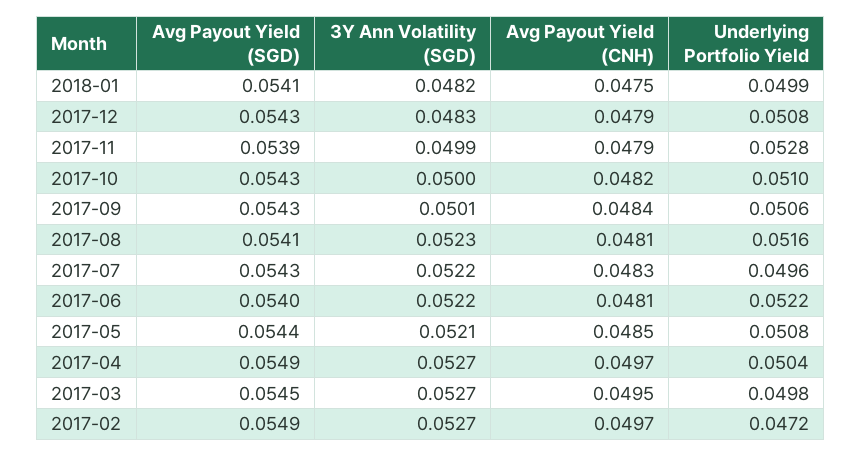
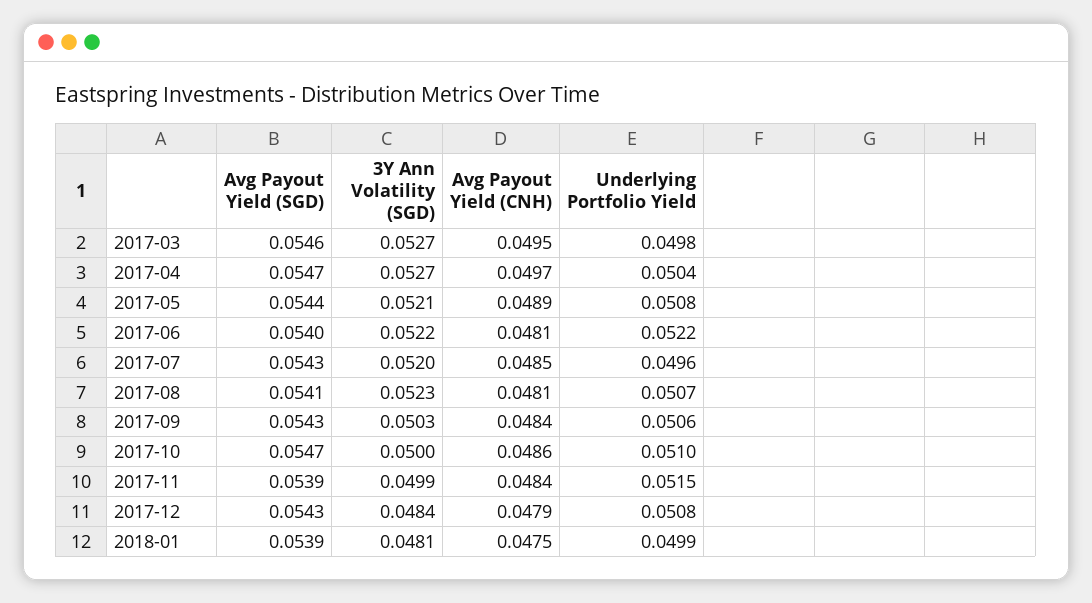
  {
    "Avg Payout Yield (SGD)": {
-     "2018-01": 0.0541,
+     "2018-01": 0.0539,
      "2017-12": 0.0543,
      "2017-11": 0.0539,
-     "2017-10": 0.0543,
+     "2017-10": 0.0547,
      "2017-09": 0.0543,
      "2017-08": 0.0541,
      "2017-07": 0.0543,
      "2017-06": 0.054,
      "2017-05": 0.0544,
-     "2017-04": 0.0549,
+     "2017-04": 0.0547,
-     "2017-03": 0.0545,
+     "2017-03": 0.0546
-     "2017-02": 0.0549
    },
    "3Y Ann Volatility (SGD)": {
-     "2018-01": 0.0482,
+     "2018-01": 0.0481,
-     "2017-12": 0.0483,
+     "2017-12": 0.0484,
      "2017-11": 0.0499,
      "2017-10": 0.05,
-     "2017-09": 0.0501,
+     "2017-09": 0.0503,
      "2017-08": 0.0523,
-     "2017-07": 0.0522,
+     "2017-07": 0.052,
      "2017-06": 0.0522,
      "2017-05": 0.0521,
      "2017-04": 0.0527,
-     "2017-03": 0.0527,
+     "2017-03": 0.0527
-     "2017-02": 0.0527
    },
    "Avg Payout Yield (CNH)": {
      "2018-01": 0.0475,
      "2017-12": 0.0479,
-     "2017-11": 0.0479,
+     "2017-11": 0.0484,
-     "2017-10": 0.0482,
+     "2017-10": 0.0486,
      "2017-09": 0.0484,
      "2017-08": 0.0481,
-     "2017-07": 0.0483,
+     "2017-07": 0.0485,
      "2017-06": 0.0481,
-     "2017-05": 0.0485,
+     "2017-05": 0.0489,
      "2017-04": 0.0497,
-     "2017-03": 0.0495,
+     "2017-03": 0.0495
-     "2017-02": 0.0497
    },
    "Underlying Portfolio Yield": {
      "2018-01": 0.0499,
      "2017-12": 0.0508,
-     "2017-11": 0.0528,
+     "2017-11": 0.0515,
      "2017-10": 0.051,
      "2017-09": 0.0506,
-     "2017-08": 0.0516,
+     "2017-08": 0.0507,
      "2017-07": 0.0496,
      "2017-06": 0.0522,
      "2017-05": 0.0508,
      "2017-04": 0.0504,
-     "2017-03": 0.0498,
+     "2017-03": 0.0498
-     "2017-02": 0.0472
    }
  }

